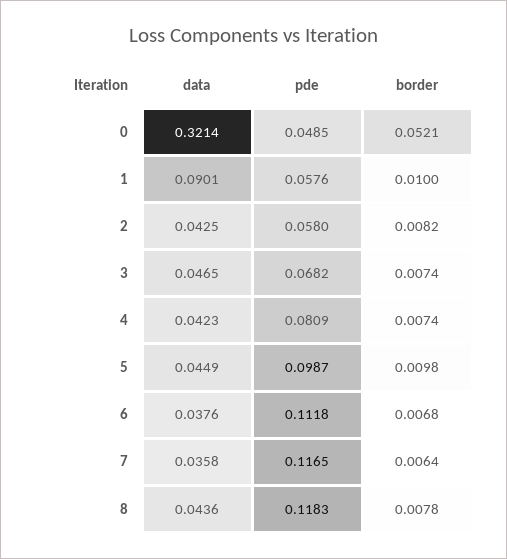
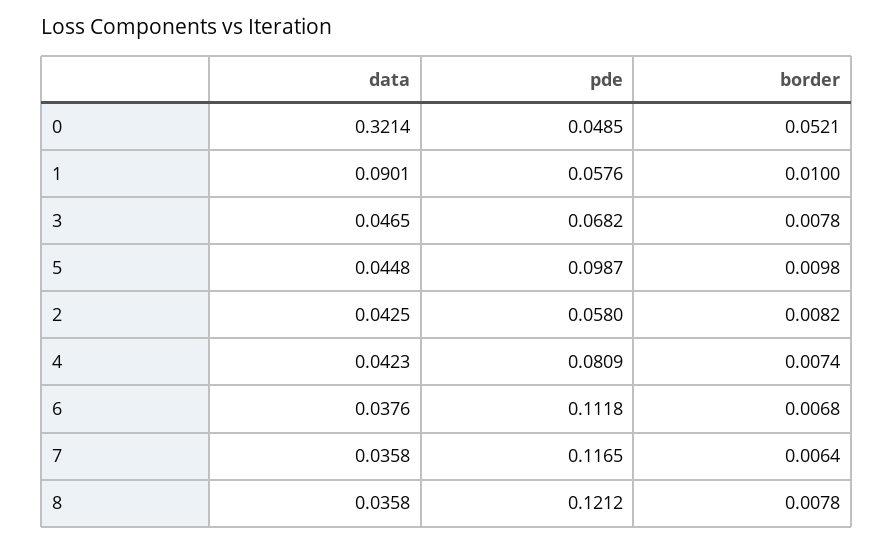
  {
    "data": {
      "0": 0.3214,
      "1": 0.0901,
      "2": 0.0425,
      "3": 0.0465,
      "4": 0.0423,
-     "5": 0.0449,
+     "5": 0.0448,
      "6": 0.0376,
      "7": 0.0358,
-     "8": 0.0436
+     "8": 0.0358
    },
    "pde": {
      "0": 0.0485,
      "1": 0.0576,
      "2": 0.058,
      "3": 0.0682,
      "4": 0.0809,
      "5": 0.0987,
      "6": 0.1118,
      "7": 0.1165,
-     "8": 0.1183
+     "8": 0.1212
    },
    "border": {
      "0": 0.0521,
      "1": 0.01,
      "2": 0.0082,
-     "3": 0.0074,
+     "3": 0.0078,
      "4": 0.0074,
      "5": 0.0098,
      "6": 0.0068,
      "7": 0.0064,
      "8": 0.0078
    }
  }

